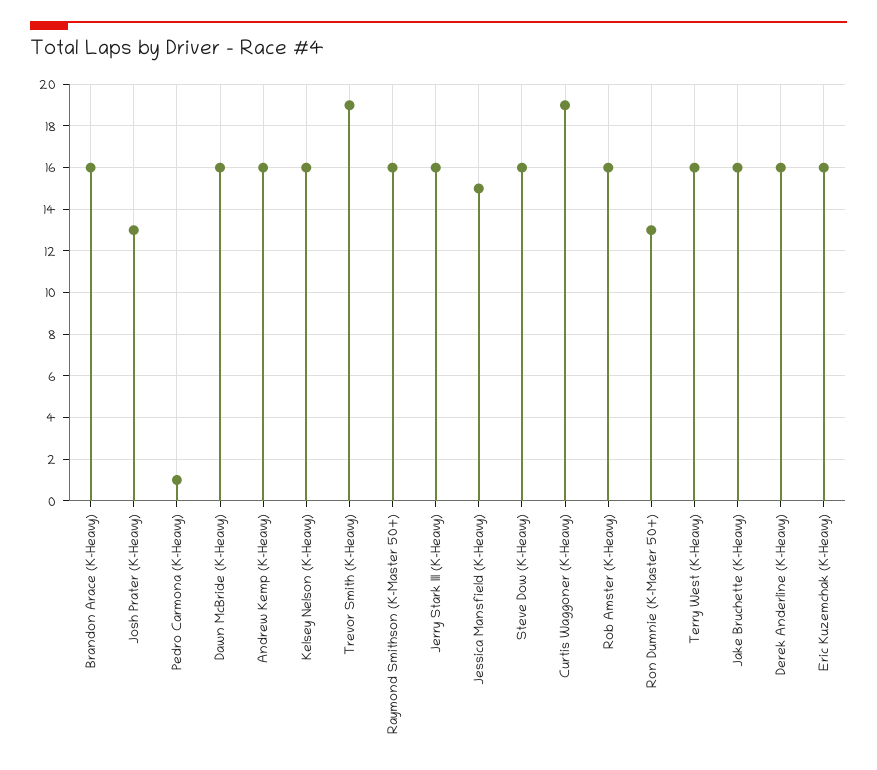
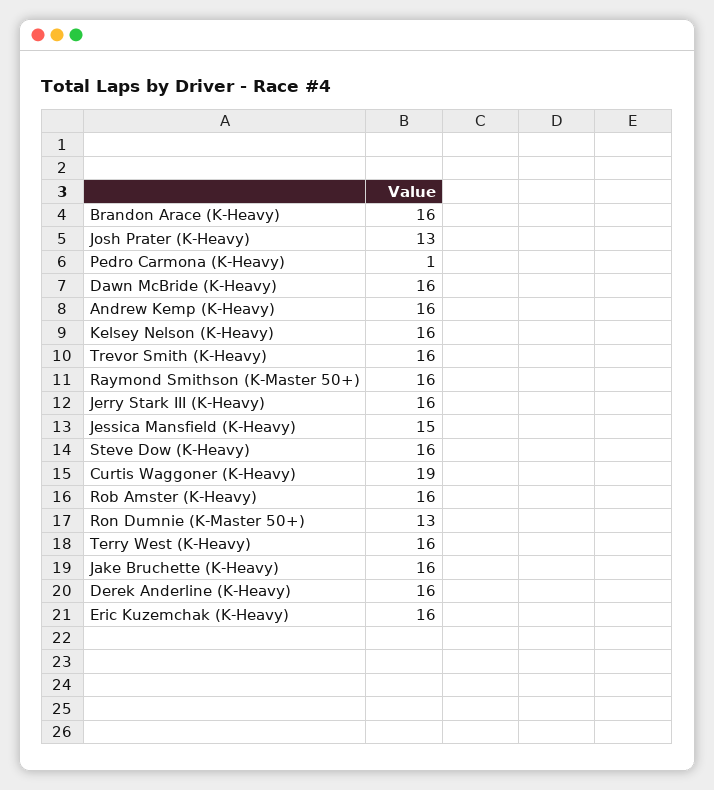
  {
    "Brandon Arace (K-Heavy)": 16,
    "Josh Prater (K-Heavy)": 13,
    "Pedro Carmona (K-Heavy)": 1,
    "Dawn McBride (K-Heavy)": 16,
    "Andrew Kemp (K-Heavy)": 16,
    "Kelsey Nelson (K-Heavy)": 16,
-   "Trevor Smith (K-Heavy)": 19,
+   "Trevor Smith (K-Heavy)": 16,
    "Raymond Smithson (K-Master 50+)": 16,
    "Jerry Stark III (K-Heavy)": 16,
    "Jessica Mansfield (K-Heavy)": 15,
    "Steve Dow (K-Heavy)": 16,
    "Curtis Waggoner (K-Heavy)": 19,
    "Rob Amster (K-Heavy)": 16,
    "Ron Dumnie (K-Master 50+)": 13,
    "Terry West (K-Heavy)": 16,
    "Jake Bruchette (K-Heavy)": 16,
    "Derek Anderline (K-Heavy)": 16,
    "Eric Kuzemchak (K-Heavy)": 16
  }

